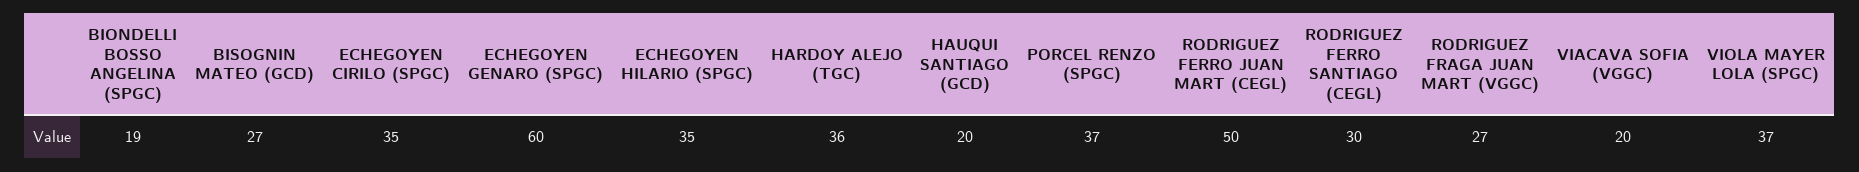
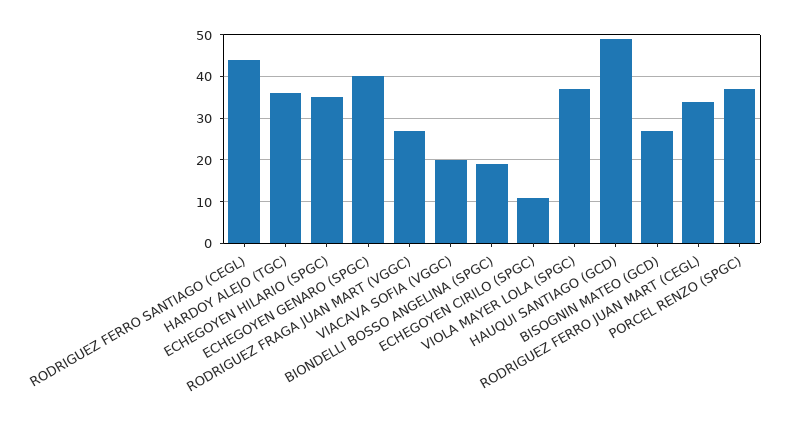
  {
    "BIONDELLI BOSSO ANGELINA (SPGC)": 19,
    "BISOGNIN MATEO (GCD)": 27,
-   "ECHEGOYEN CIRILO (SPGC)": 35,
+   "ECHEGOYEN CIRILO (SPGC)": 10,
-   "ECHEGOYEN GENARO (SPGC)": 60,
+   "ECHEGOYEN GENARO (SPGC)": 40,
    "ECHEGOYEN HILARIO (SPGC)": 35,
    "HARDOY ALEJO (TGC)": 36,
-   "HAUQUI SANTIAGO (GCD)": 20,
+   "HAUQUI SANTIAGO (GCD)": 50,
    "PORCEL RENZO (SPGC)": 37,
-   "RODRIGUEZ FERRO JUAN MART (CEGL)": 50,
+   "RODRIGUEZ FERRO JUAN MART (CEGL)": 35,
-   "RODRIGUEZ FERRO SANTIAGO (CEGL)": 30,
+   "RODRIGUEZ FERRO SANTIAGO (CEGL)": 45,
    "RODRIGUEZ FRAGA JUAN MART (VGGC)": 27,
    "VIACAVA SOFIA (VGGC)": 20,
    "VIOLA MAYER LOLA (SPGC)": 37
  }

